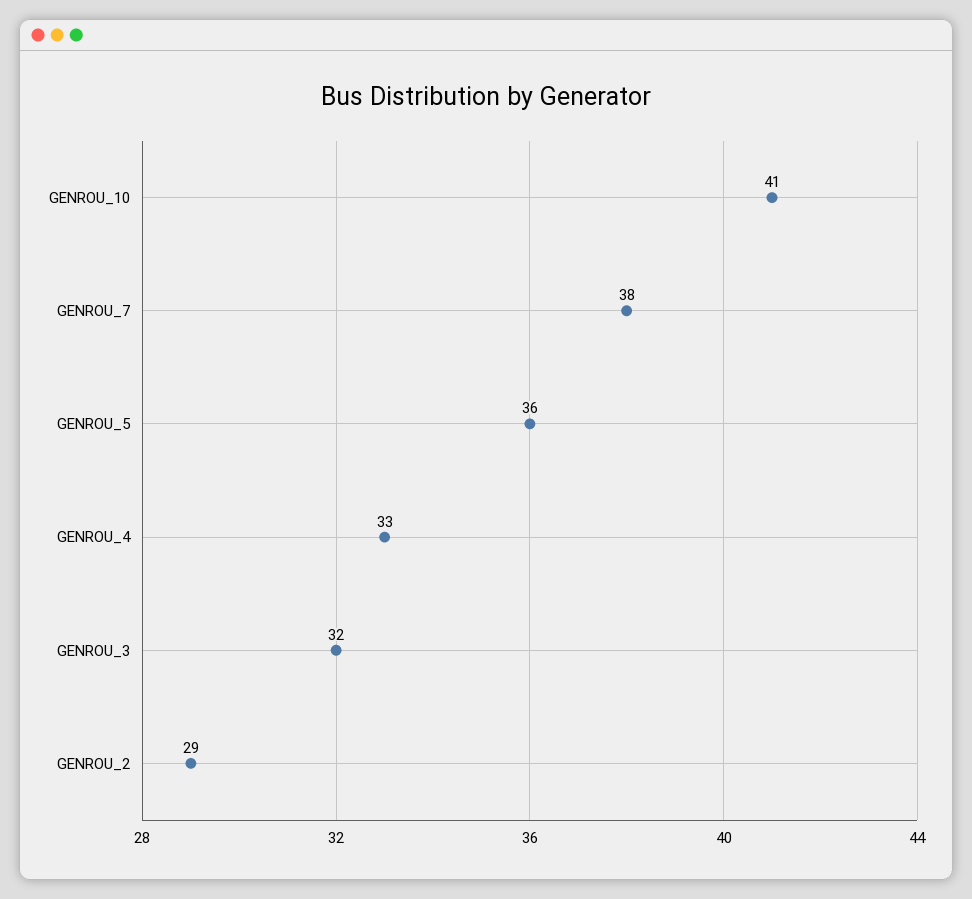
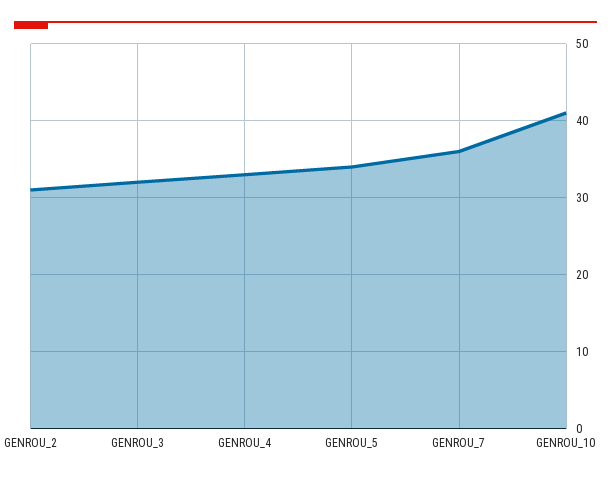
  {
    "GENROU_10": 41,
-   "GENROU_7": 38,
+   "GENROU_7": 36,
-   "GENROU_5": 36,
+   "GENROU_5": 34,
    "GENROU_4": 33,
    "GENROU_3": 32,
-   "GENROU_2": 29
+   "GENROU_2": 31
  }

